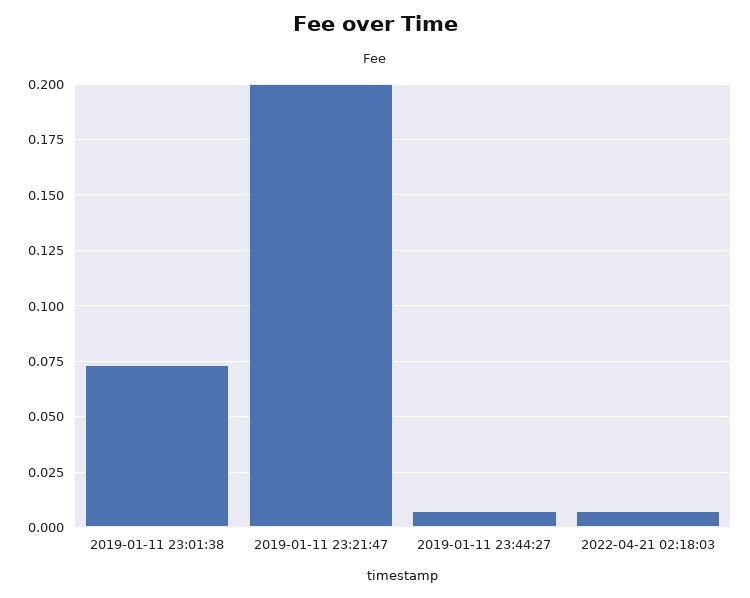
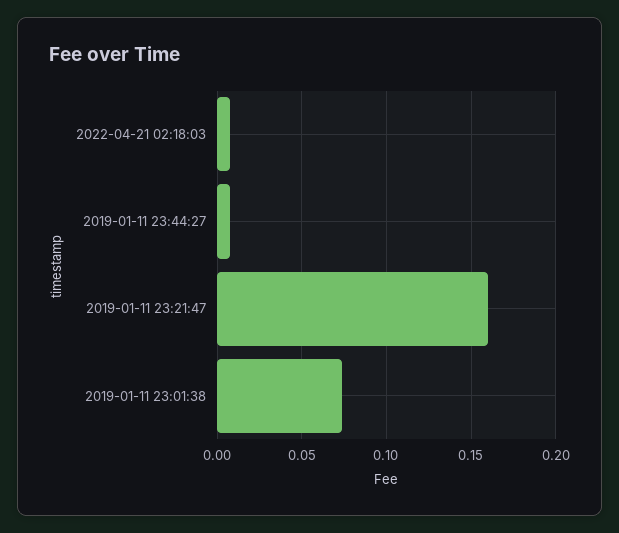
  {
    "2019-01-11 23:01:38": 0.075,
-   "2019-01-11 23:21:47": 0.2,
+   "2019-01-11 23:21:47": 0.16,
    "2019-01-11 23:44:27": 0.005,
    "2022-04-21 02:18:03": 0.005
  }

